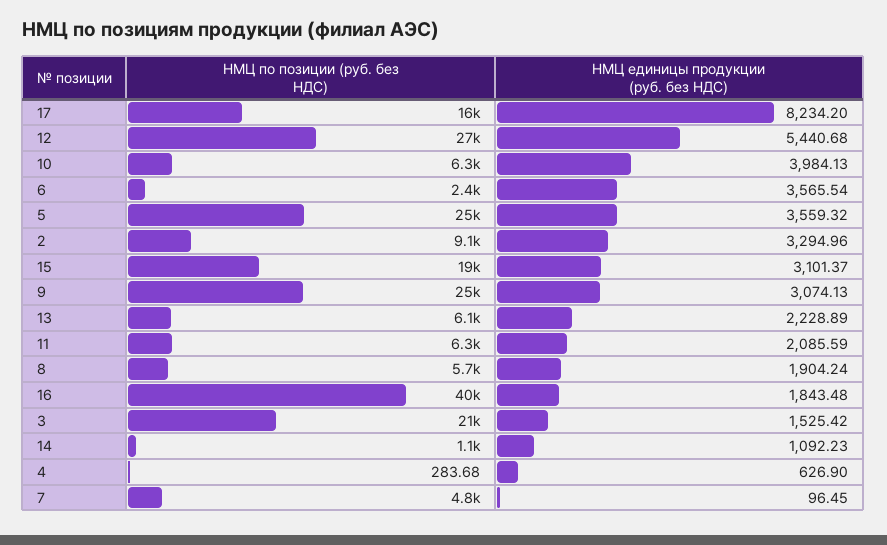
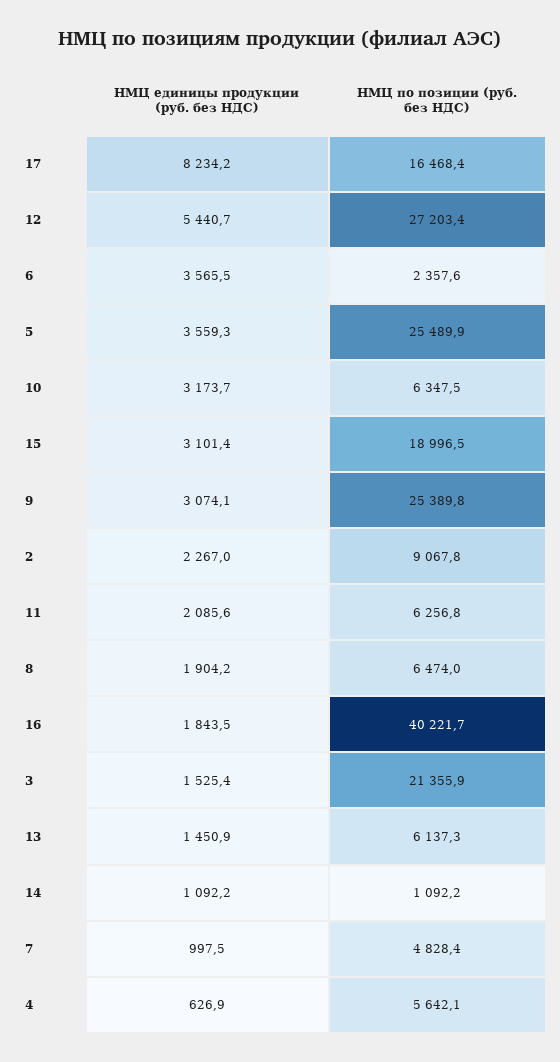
  {
    "НМЦ по позиции (руб. без НДС)": {
      "17": 16468.4,
      "12": 27203.4,
      "10": 6347.5,
      "6": 2357.6,
      "5": 25489.9,
      "2": 9067.8,
      "15": 18996.5,
      "9": 25389.8,
      "13": 6137.3,
      "11": 6256.8,
-     "8": 5700,
+     "8": 6474,
      "16": 40221.7,
      "3": 21355.9,
      "14": 1092.2,
-     "4": 283.68,
+     "4": 5642.1,
      "7": 4828.4
    },
    "НМЦ единицы продукции (руб. без НДС)": {
      "17": 8234.2,
      "12": 5440.68,
-     "10": 3984.13,
+     "10": 3173.7,
      "6": 3565.54,
      "5": 3559.32,
-     "2": 3294.96,
+     "2": 2267,
      "15": 3101.37,
      "9": 3074.13,
-     "13": 2228.89,
+     "13": 1450.9,
      "11": 2085.59,
      "8": 1904.24,
      "16": 1843.48,
      "3": 1525.42,
      "14": 1092.23,
      "4": 626.9,
-     "7": 96.45
+     "7": 997.5
    }
  }

